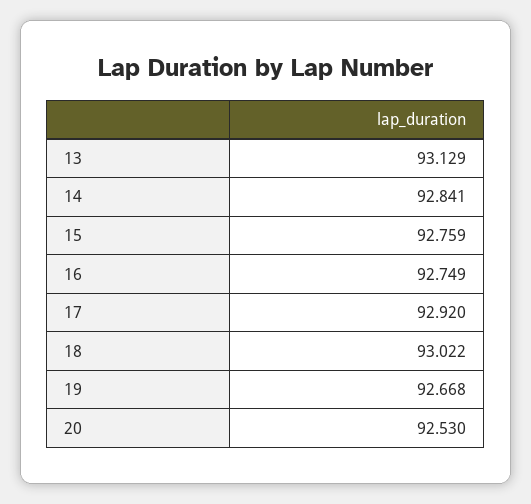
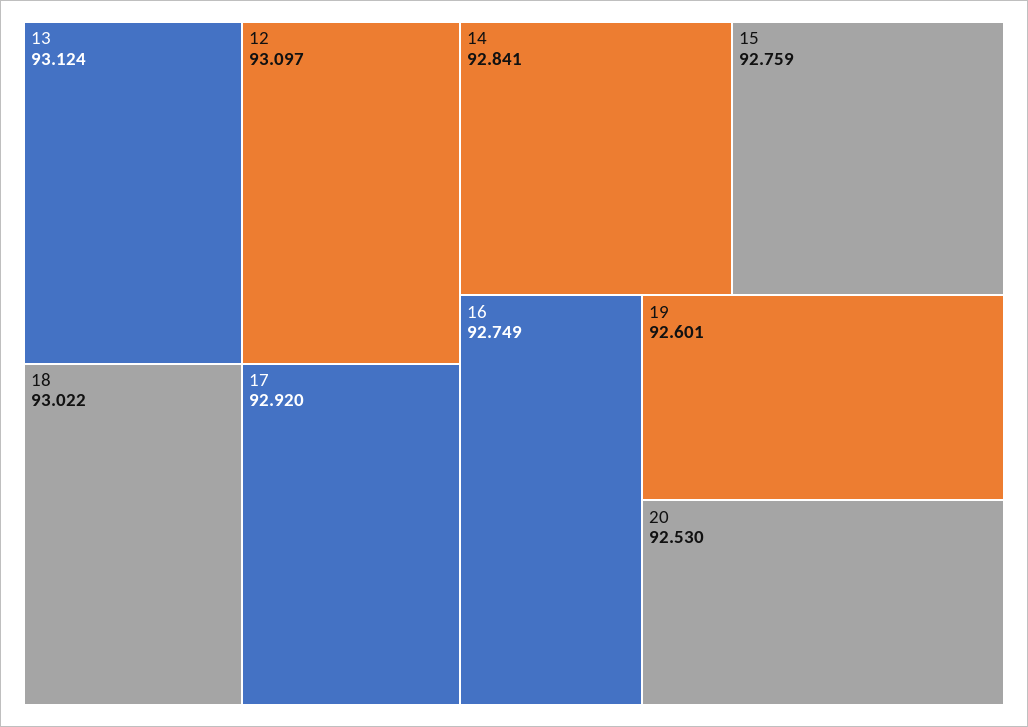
  {
-   "13": 93.129,
+   "13": 93.124,
    "14": 92.841,
    "15": 92.759,
    "16": 92.749,
    "17": 92.92,
    "18": 93.022,
-   "19": 92.668,
+   "19": 92.601,
-   "20": 92.53
+   "20": 92.53,
+   "12": 93.097
  }

